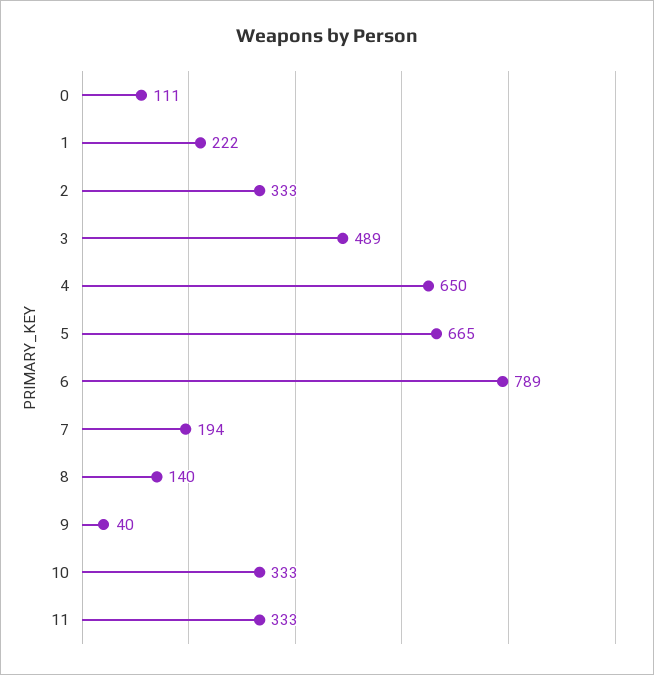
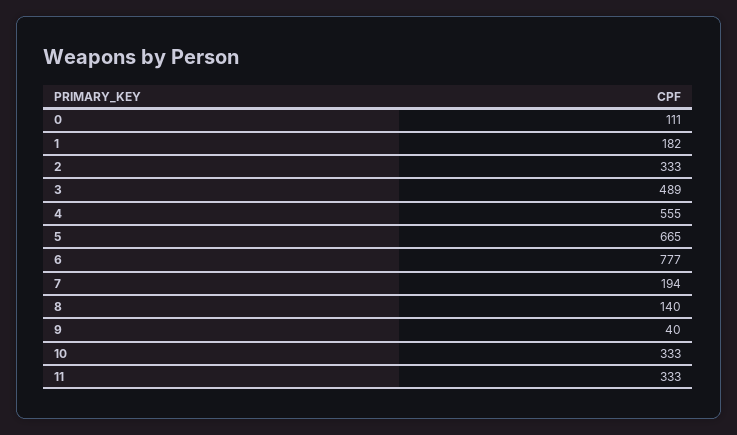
  {
    "0": 111,
-   "1": 222,
+   "1": 182,
    "2": 333,
    "3": 489,
-   "4": 650,
+   "4": 555,
    "5": 665,
-   "6": 789,
+   "6": 777,
    "7": 194,
    "8": 140,
    "9": 40,
    "10": 333,
    "11": 333
  }

